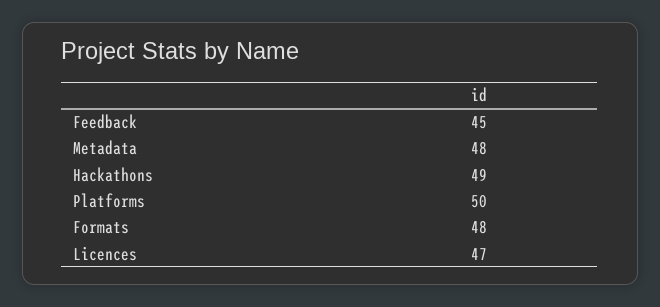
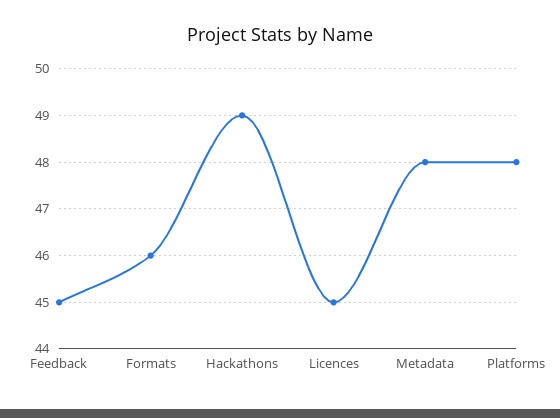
  {
    "Feedback": 45,
    "Metadata": 48,
    "Hackathons": 49,
-   "Platforms": 50,
+   "Platforms": 48,
-   "Formats": 48,
+   "Formats": 46,
-   "Licences": 47
+   "Licences": 45
  }

